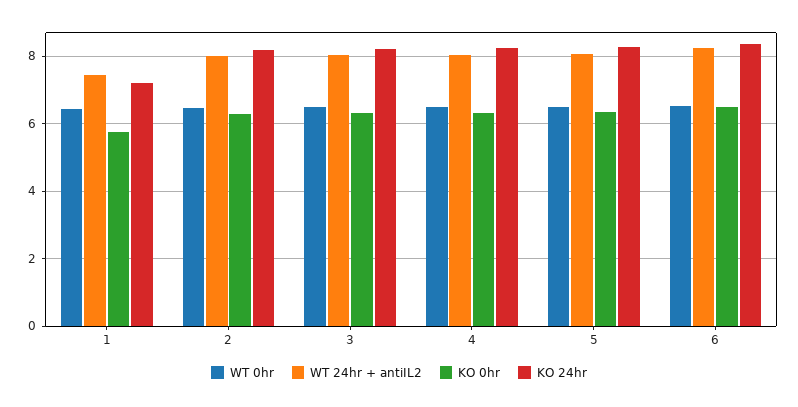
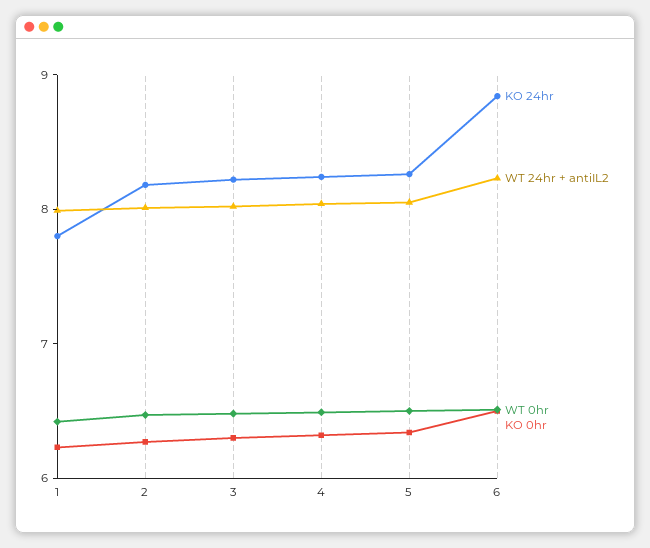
  {
    "WT 0hr": {
      "1": 6.4,
      "2": 6.4,
      "3": 6.4,
      "4": 6.4,
      "5": 6.6,
      "6": 6.6
    },
    "WT 24hr + antiIL2": {
-     "1": 7.4,
+     "1": 8,
      "2": 8,
      "3": 8,
      "4": 8,
      "5": 8,
      "6": 8.2
    },
    "KO 0hr": {
-     "1": 5.8,
+     "1": 6.2,
      "2": 6.2,
      "3": 6.4,
      "4": 6.4,
      "5": 6.4,
      "6": 6.6
    },
    "KO 24hr": {
-     "1": 7.2,
+     "1": 7.8,
      "2": 8.2,
      "3": 8.2,
      "4": 8.2,
      "5": 8.2,
-     "6": 8.4
+     "6": 8.8
    }
  }

